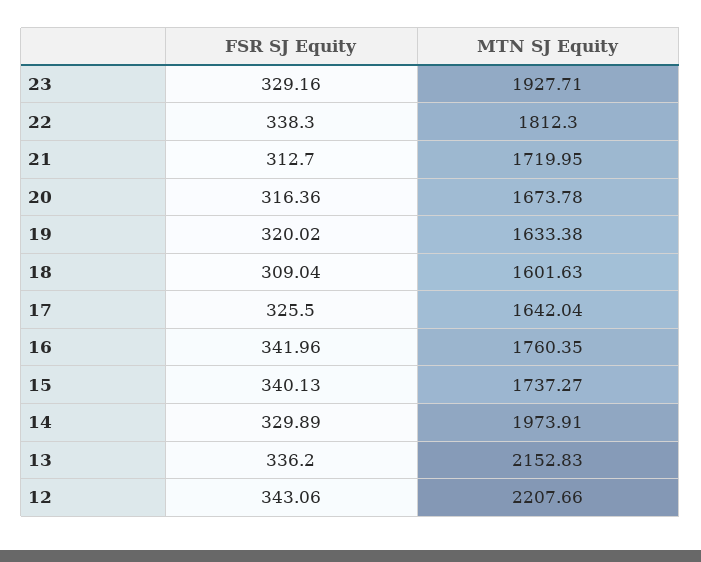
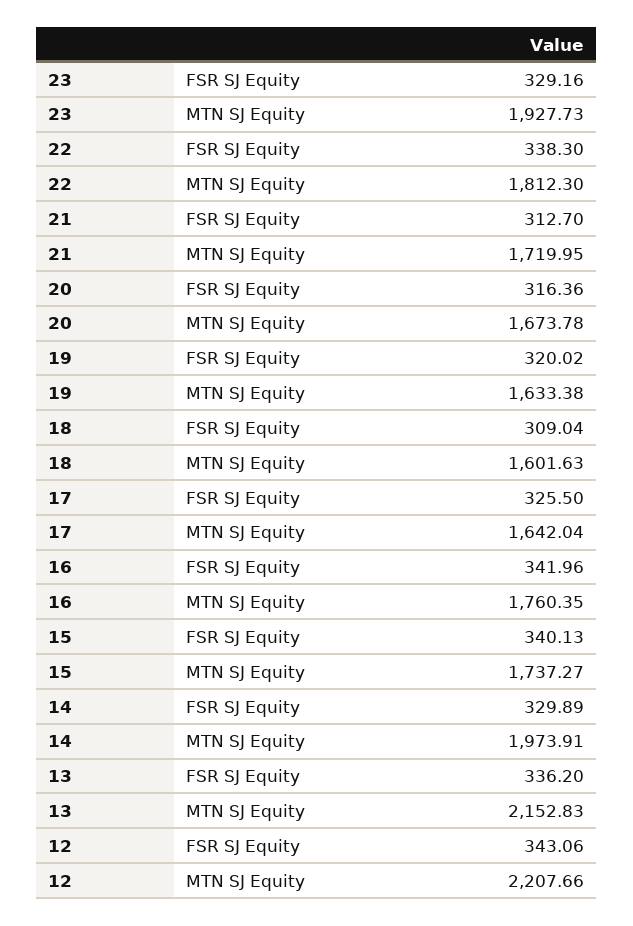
  {
    "FSR SJ Equity": {
      "23": 329.16,
      "22": 338.3,
      "21": 312.7,
      "20": 316.36,
      "19": 320.02,
      "18": 309.04,
      "17": 325.5,
      "16": 341.96,
      "15": 340.13,
      "14": 329.89,
      "13": 336.2,
      "12": 343.06
    },
    "MTN SJ Equity": {
-     "23": 1927.71,
+     "23": 1927.73,
      "22": 1812.3,
      "21": 1719.95,
      "20": 1673.78,
      "19": 1633.38,
      "18": 1601.63,
      "17": 1642.04,
      "16": 1760.35,
      "15": 1737.27,
      "14": 1973.91,
      "13": 2152.83,
      "12": 2207.66
    }
  }

